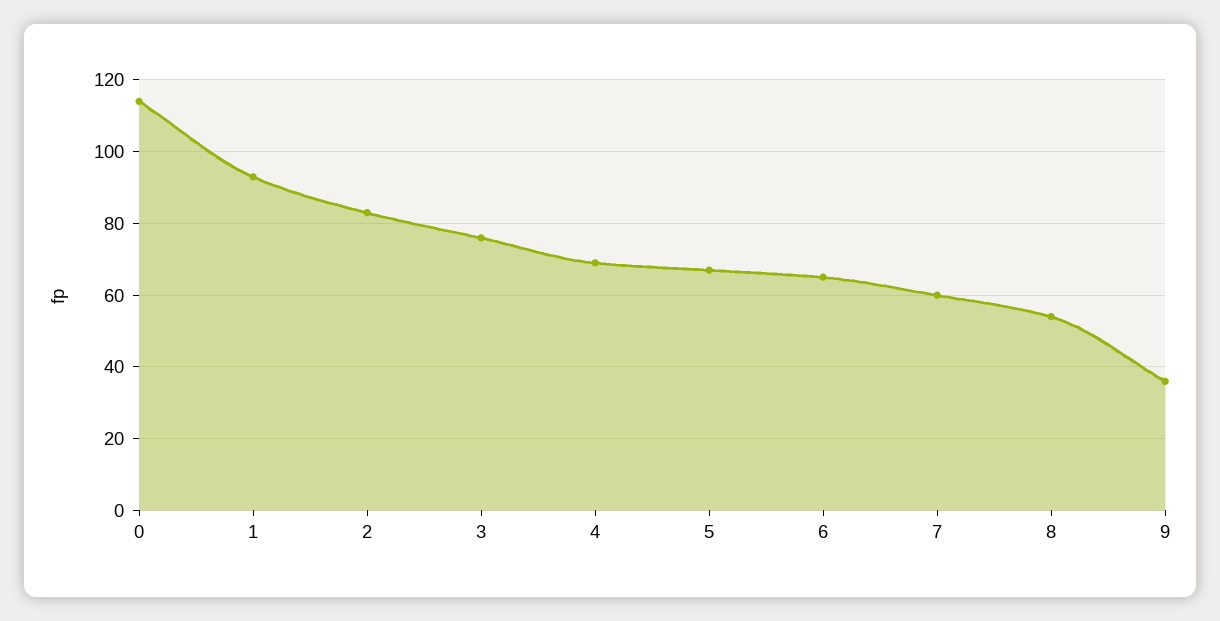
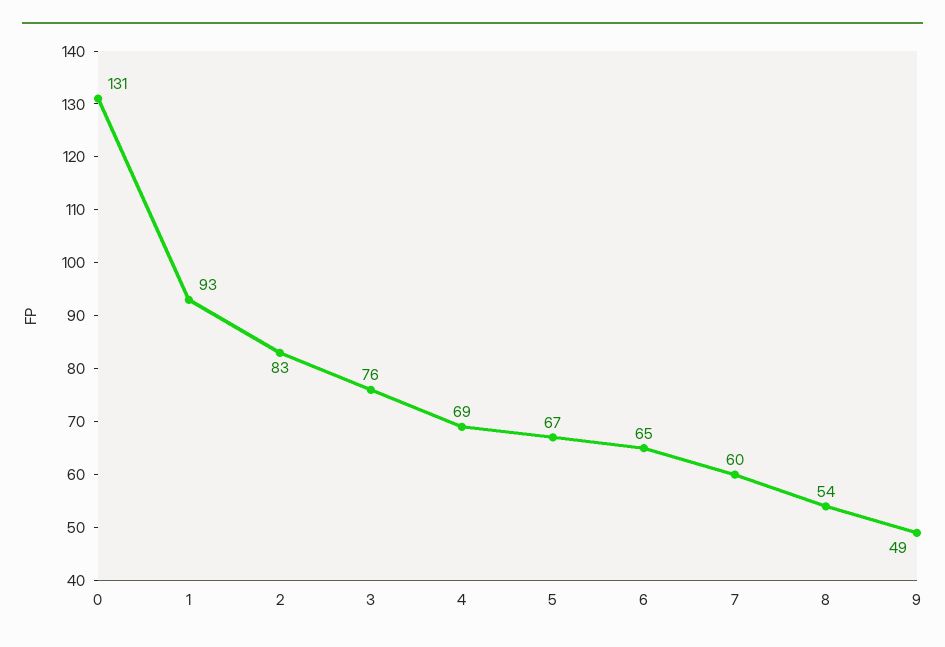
  {
-   "0": 115,
+   "0": 131,
    "1": 93,
    "2": 83,
    "3": 76,
    "4": 69,
    "5": 67,
    "6": 65,
    "7": 60,
    "8": 54,
-   "9": 35
+   "9": 49
  }

